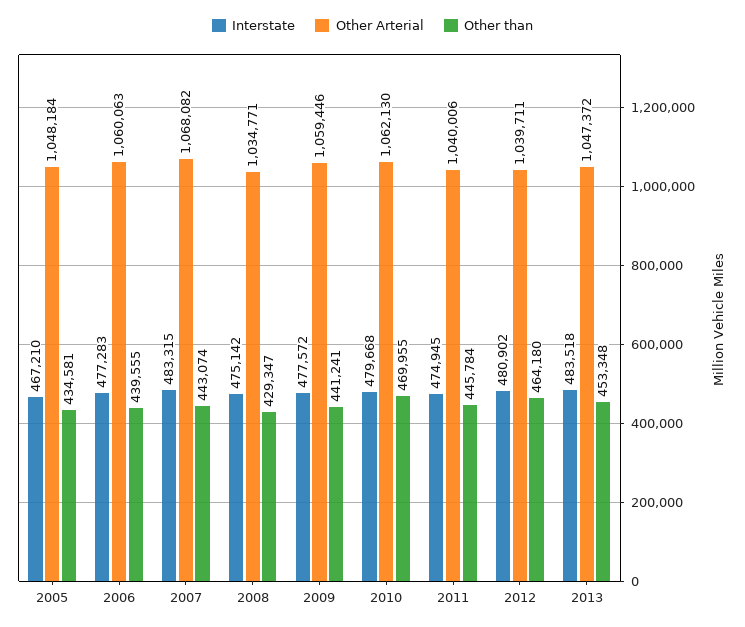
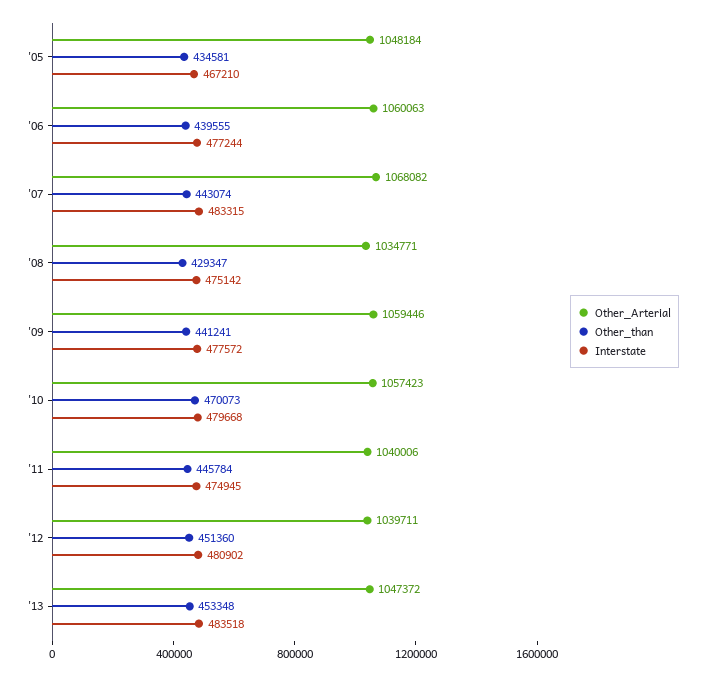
  {
    "Interstate": {
      "2005": 467210,
-     "2006": 477283,
+     "2006": 477244,
      "2007": 483315,
      "2008": 475142,
      "2009": 477572,
      "2010": 479668,
      "2011": 474945,
      "2012": 480902,
      "2013": 483518
    },
    "Other Arterial": {
      "2005": 1048184,
      "2006": 1060063,
      "2007": 1068082,
      "2008": 1034771,
      "2009": 1059446,
-     "2010": 1062130,
+     "2010": 1057423,
      "2011": 1040006,
      "2012": 1039711,
      "2013": 1047372
    },
    "Other than": {
      "2005": 434581,
      "2006": 439555,
      "2007": 443074,
      "2008": 429347,
      "2009": 441241,
-     "2010": 469955,
+     "2010": 470073,
      "2011": 445784,
-     "2012": 464180,
+     "2012": 451360,
      "2013": 453348
    }
  }

